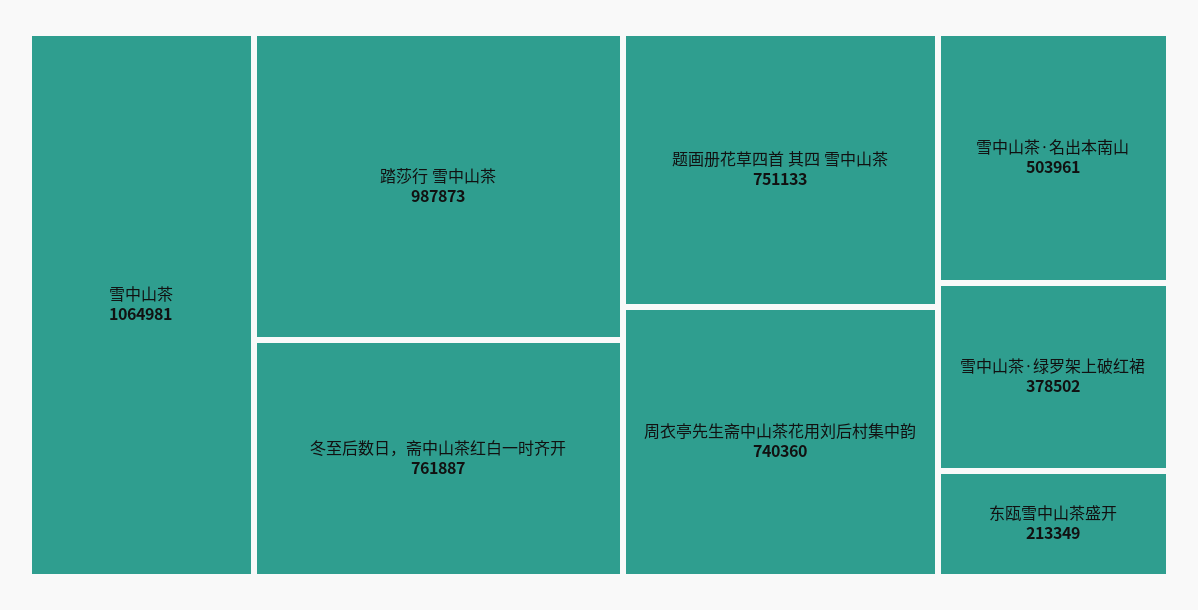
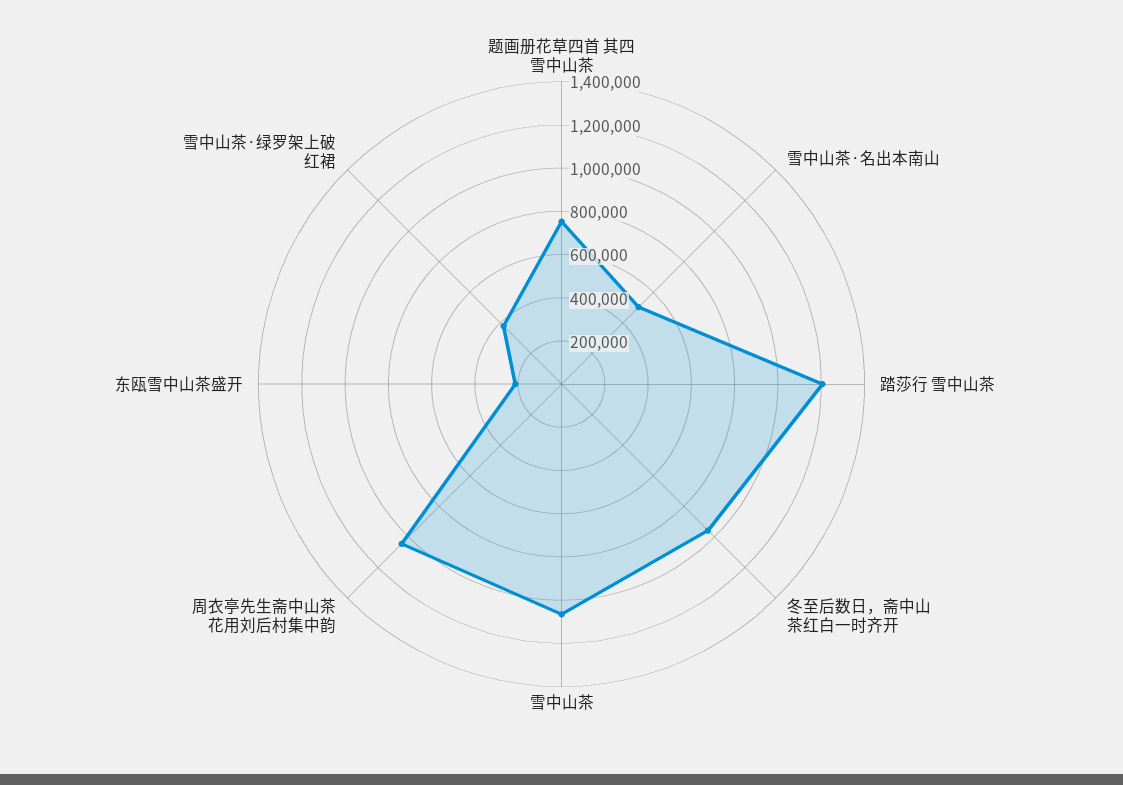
  {
    "雪中山茶": 1064981,
-   "踏莎行 雪中山茶": 987873,
+   "踏莎行 雪中山茶": 1200000,
-   "冬至后数日，斋中山茶红白一时齐开": 761887,
+   "冬至后数日，斋中山茶红白一时齐开": 950000,
    "题画册花草四首 其四 雪中山茶": 751133,
-   "周衣亭先生斋中山茶花用刘后村集中韵": 740360,
+   "周衣亭先生斋中山茶花用刘后村集中韵": 1050000,
    "雪中山茶·名出本南山": 503961,
    "雪中山茶·绿罗架上破红裙": 378502,
    "东瓯雪中山茶盛开": 213349
  }

